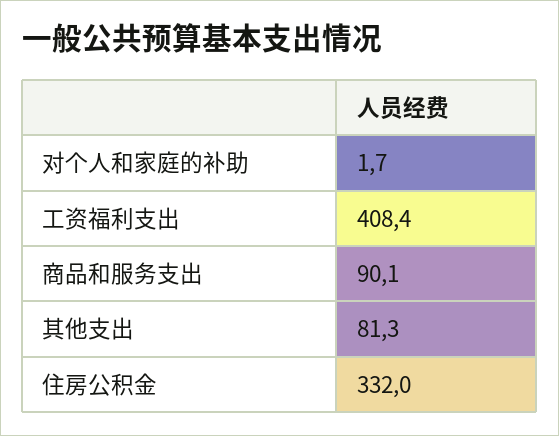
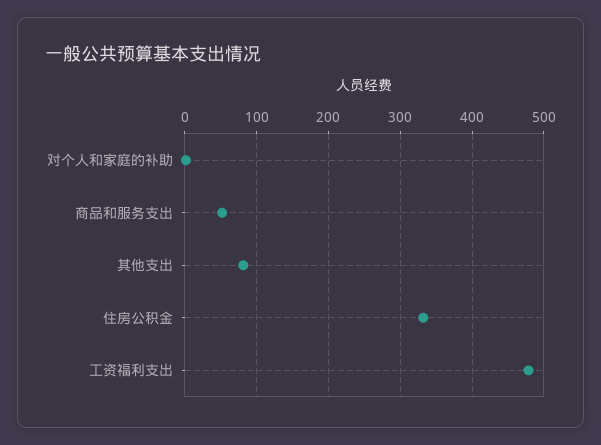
  {
    "对个人和家庭的补助": 1.7,
-   "工资福利支出": 408.4,
+   "工资福利支出": 480,
-   "商品和服务支出": 90.1,
+   "商品和服务支出": 50,
    "其他支出": 81.3,
    "住房公积金": 332
  }

